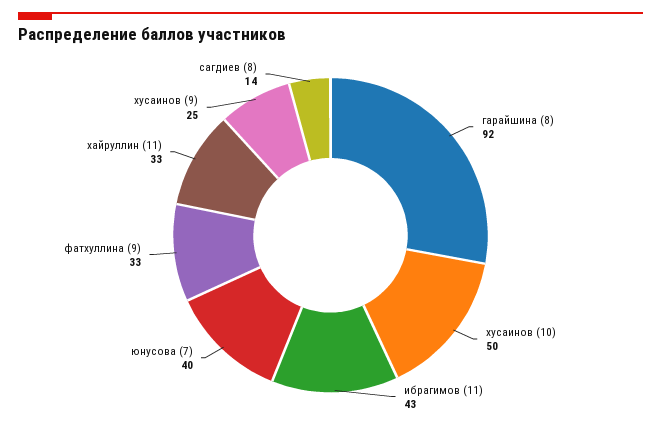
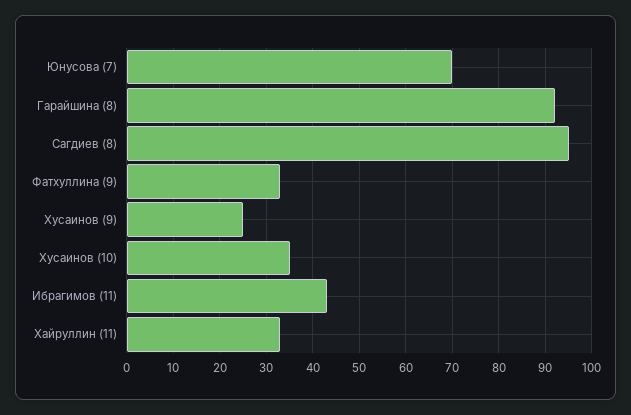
  {
    "гарайшина (8)": 92,
-   "хусаинов (10)": 50,
+   "хусаинов (10)": 35,
    "ибрагимов (11)": 43,
-   "юнусова (7)": 40,
+   "юнусова (7)": 70,
    "фатхуллина (9)": 33,
    "хайруллин (11)": 33,
    "хусаинов (9)": 25,
-   "сагдиев (8)": 14
+   "сагдиев (8)": 95
  }

